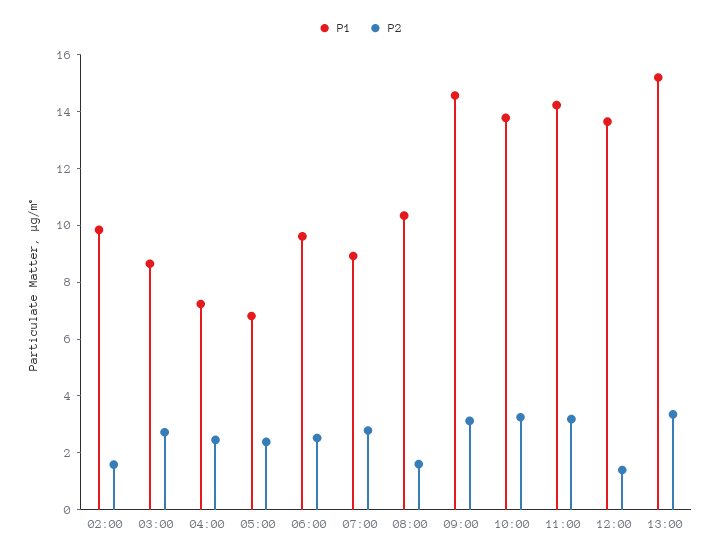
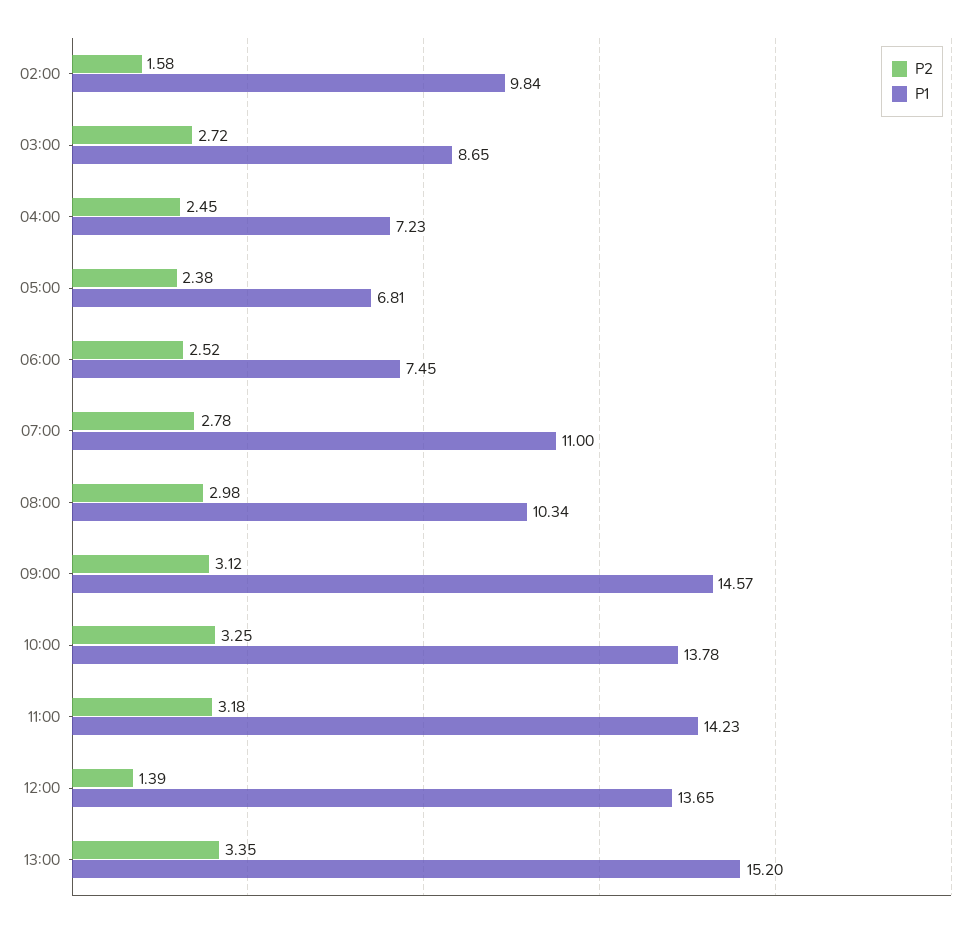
  {
    "P1": {
      "02:00": 9.84,
      "03:00": 8.65,
      "04:00": 7.23,
      "05:00": 6.81,
-     "06:00": 9.5,
+     "06:00": 7.45,
-     "07:00": 9,
+     "07:00": 11,
      "08:00": 10.34,
      "09:00": 14.57,
      "10:00": 13.78,
      "11:00": 14.23,
      "12:00": 13.65,
      "13:00": 15.2
    },
    "P2": {
      "02:00": 1.58,
      "03:00": 2.72,
      "04:00": 2.45,
      "05:00": 2.38,
      "06:00": 2.52,
      "07:00": 2.78,
-     "08:00": 1.5,
+     "08:00": 2.98,
      "09:00": 3.12,
      "10:00": 3.25,
      "11:00": 3.18,
      "12:00": 1.39,
      "13:00": 3.35
    }
  }

